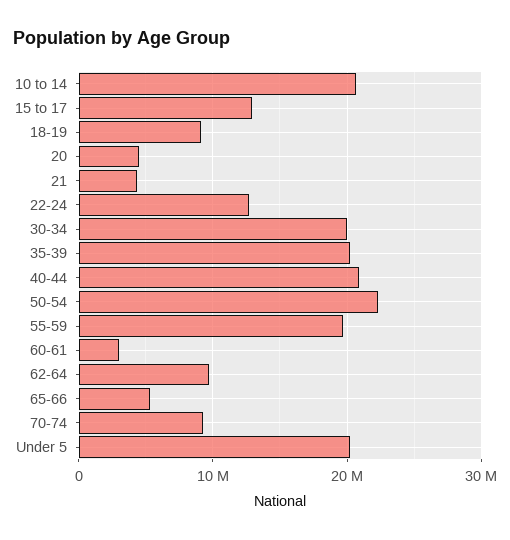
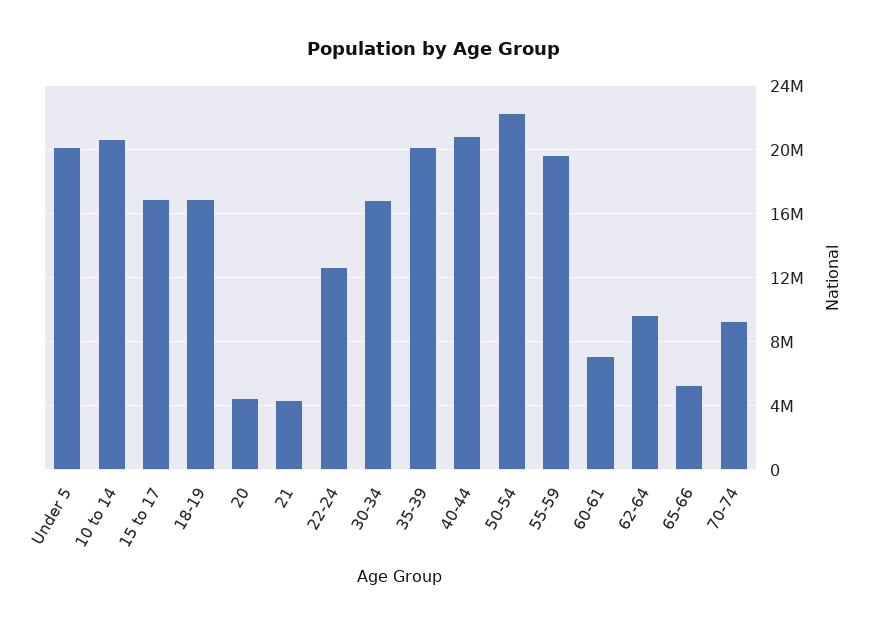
  {
    "10 to 14": 20500000,
-   "15 to 17": 13000000,
+   "15 to 17": 17000000,
-   "18-19": 9000000,
+   "18-19": 17000000,
    "20": 4500000,
    "21": 4500000,
    "22-24": 12500000,
-   "30-34": 20000000,
+   "30-34": 17000000,
    "35-39": 20000000,
    "40-44": 21000000,
    "50-54": 22500000,
    "55-59": 19500000,
-   "60-61": 3000000,
+   "60-61": 7000000,
    "62-64": 9500000,
    "65-66": 5500000,
    "70-74": 9500000,
    "Under 5": 20000000
  }

